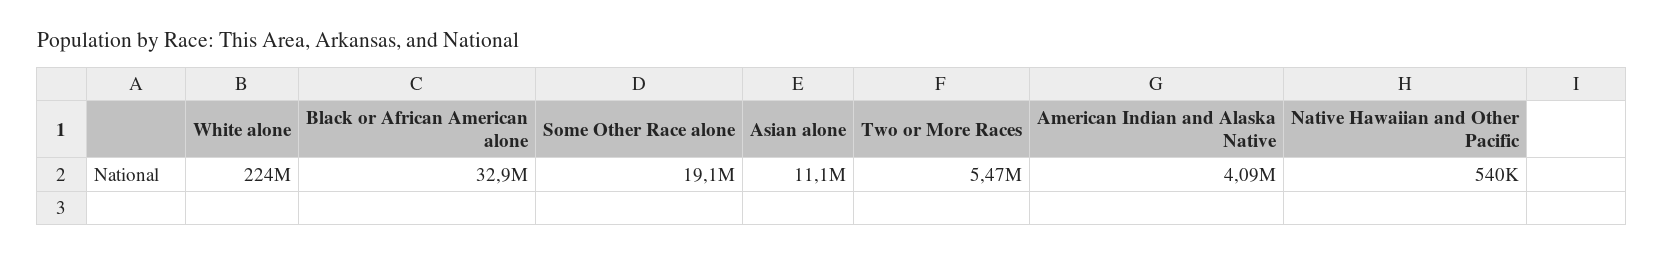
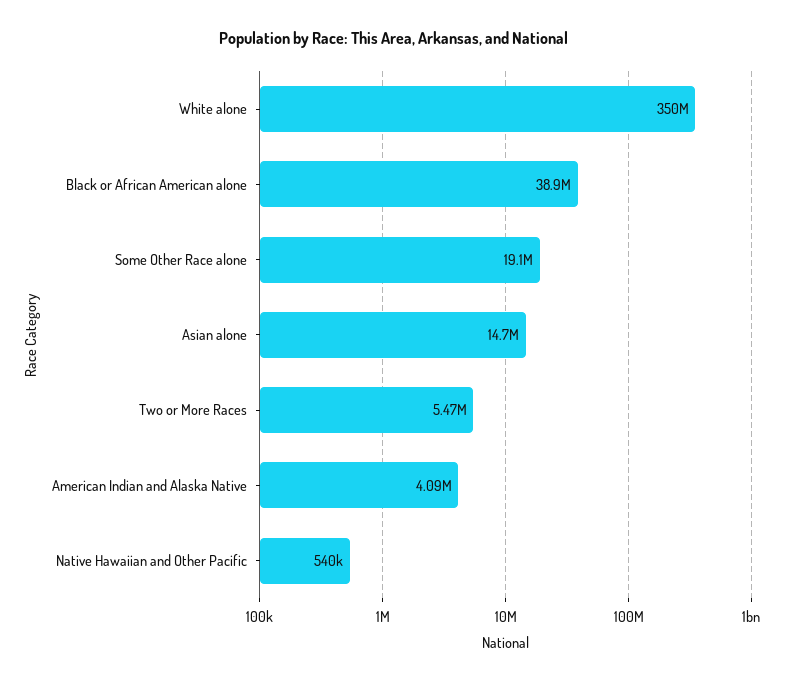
  {
-   "White alone": 224000000,
+   "White alone": 350000000,
-   "Black or African American alone": 32900000,
+   "Black or African American alone": 38900000,
    "Some Other Race alone": 19100000,
-   "Asian alone": 11100000,
+   "Asian alone": 14700000,
    "Two or More Races": 5470000,
    "American Indian and Alaska Native": 4090000,
    "Native Hawaiian and Other Pacific": 540000
  }

